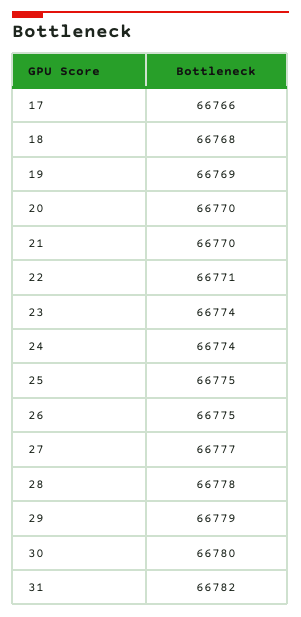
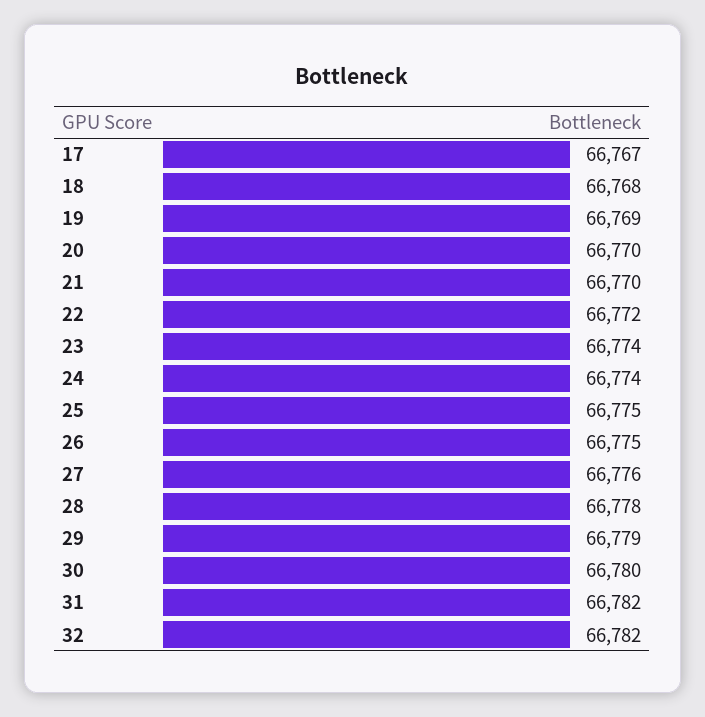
  {
-   "17": 66766,
+   "17": 66767,
    "18": 66768,
    "19": 66769,
    "20": 66770,
    "21": 66770,
-   "22": 66771,
+   "22": 66772,
    "23": 66774,
    "24": 66774,
    "25": 66775,
    "26": 66775,
-   "27": 66777,
+   "27": 66776,
    "28": 66778,
    "29": 66779,
    "30": 66780,
-   "31": 66782
+   "31": 66782,
+   "32": 66782
  }

